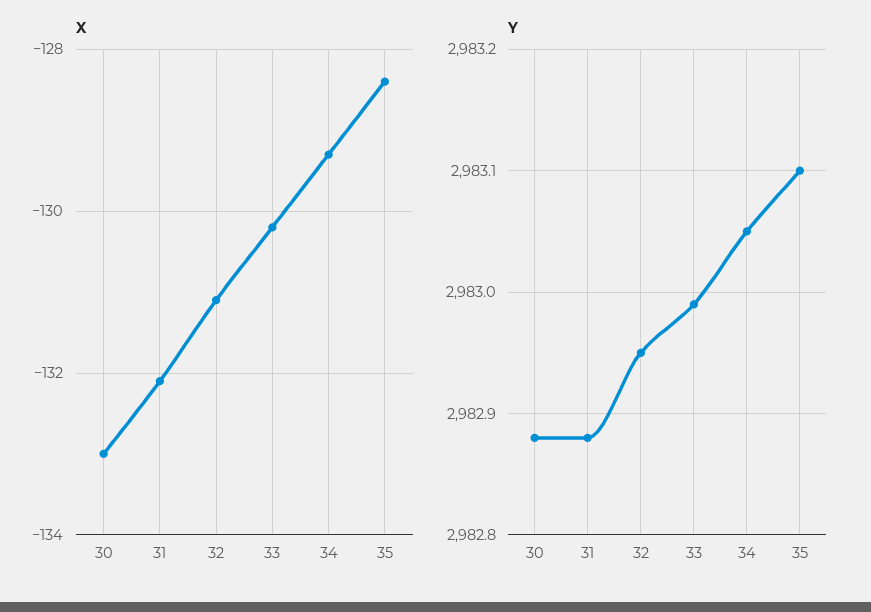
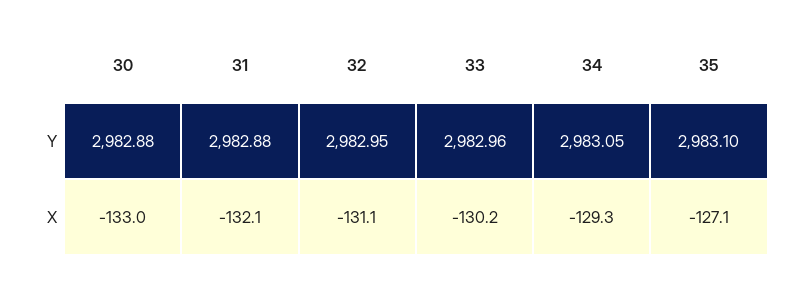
  {
    "X": {
      "30": -133,
      "31": -132.1,
      "32": -131.1,
      "33": -130.2,
      "34": -129.3,
-     "35": -128.5
+     "35": -127.1
    },
    "Y": {
      "30": 2982.88,
      "31": 2982.88,
      "32": 2982.95,
-     "33": 2982.99,
+     "33": 2982.96,
      "34": 2983.05,
      "35": 2983.1
    }
  }

